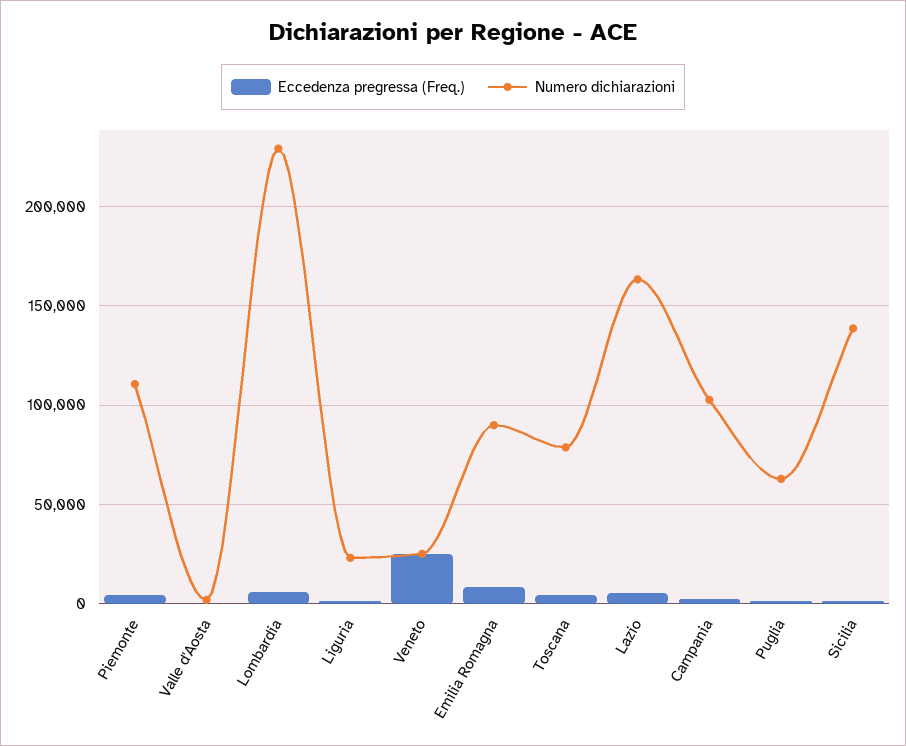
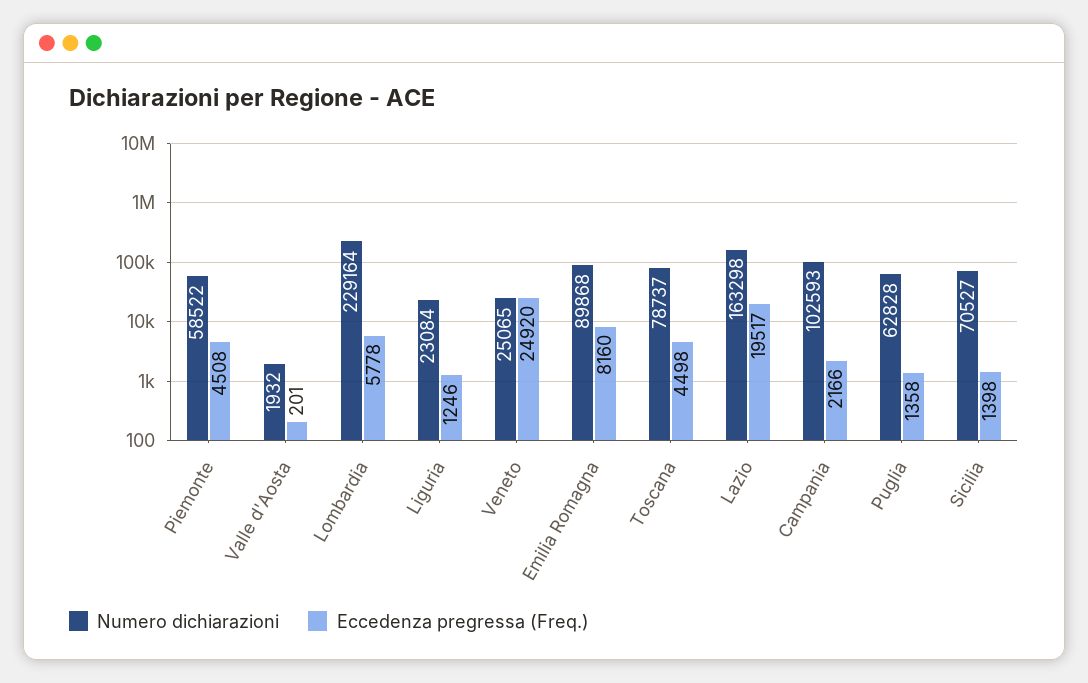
  {
    "Eccedenza pregressa (Freq.)": {
      "Piemonte": 4508,
      "Valle d'Aosta": 201,
      "Lombardia": 5778,
      "Liguria": 1246,
      "Veneto": 24920,
      "Emilia Romagna": 8160,
      "Toscana": 4498,
-     "Lazio": 5000,
+     "Lazio": 19517,
      "Campania": 2166,
      "Puglia": 1358,
      "Sicilia": 1398
    },
    "Numero dichiarazioni": {
-     "Piemonte": 110000,
+     "Piemonte": 58522,
      "Valle d'Aosta": 1932,
      "Lombardia": 229164,
      "Liguria": 23084,
      "Veneto": 25065,
      "Emilia Romagna": 89868,
      "Toscana": 78737,
      "Lazio": 163298,
      "Campania": 102593,
      "Puglia": 62828,
-     "Sicilia": 140000
+     "Sicilia": 70527
    }
  }

